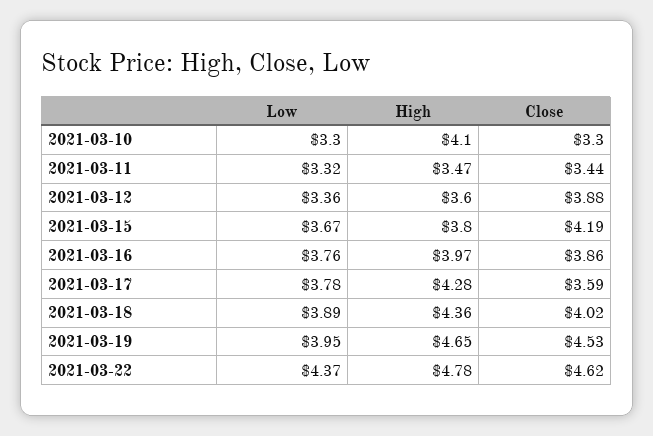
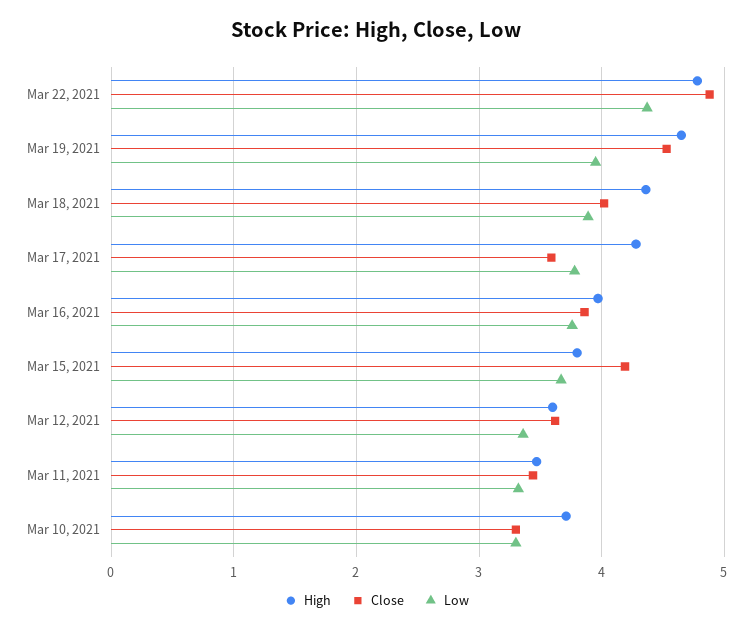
  {
    "Low": {
      "2021-03-10": 3.3,
      "2021-03-11": 3.32,
      "2021-03-12": 3.36,
      "2021-03-15": 3.67,
      "2021-03-16": 3.76,
      "2021-03-17": 3.78,
      "2021-03-18": 3.89,
      "2021-03-19": 3.95,
      "2021-03-22": 4.37
    },
    "High": {
-     "2021-03-10": 4.1,
+     "2021-03-10": 3.7,
      "2021-03-11": 3.47,
      "2021-03-12": 3.6,
      "2021-03-15": 3.8,
      "2021-03-16": 3.97,
      "2021-03-17": 4.28,
      "2021-03-18": 4.36,
      "2021-03-19": 4.65,
      "2021-03-22": 4.78
    },
    "Close": {
      "2021-03-10": 3.3,
      "2021-03-11": 3.44,
-     "2021-03-12": 3.88,
+     "2021-03-12": 3.6,
      "2021-03-15": 4.19,
      "2021-03-16": 3.86,
      "2021-03-17": 3.59,
      "2021-03-18": 4.02,
      "2021-03-19": 4.53,
-     "2021-03-22": 4.62
+     "2021-03-22": 4.9
    }
  }

